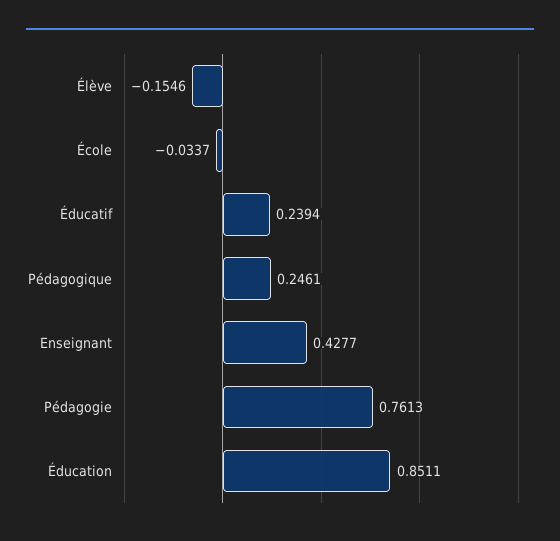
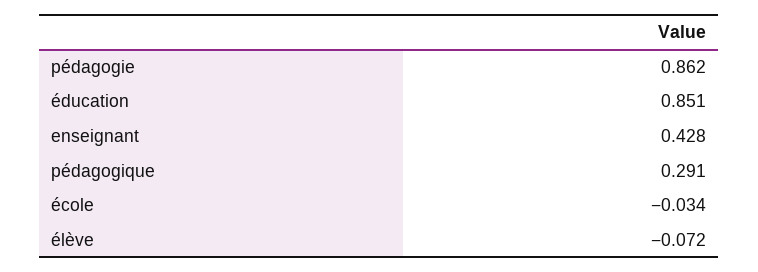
  {
-   "Élève": -0.1546,
+   "Élève": -0.072,
    "École": -0.0337,
-   "Éducatif": 0.2394,
-   "Pédagogique": 0.2461,
+   "Pédagogique": 0.291,
    "Enseignant": 0.4277,
-   "Pédagogie": 0.7613,
+   "Pédagogie": 0.862,
    "Éducation": 0.8511
  }

